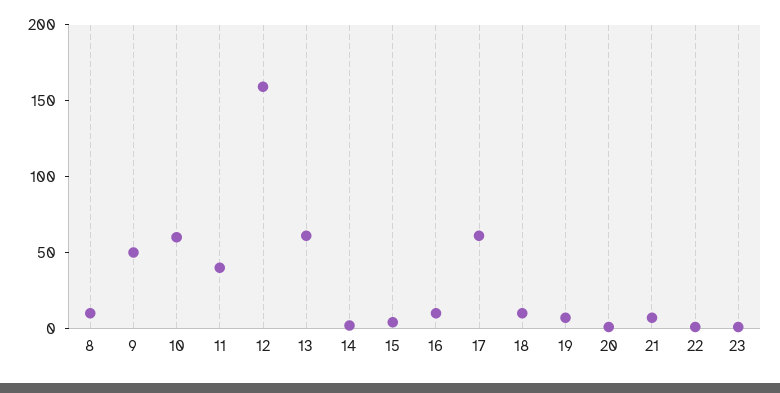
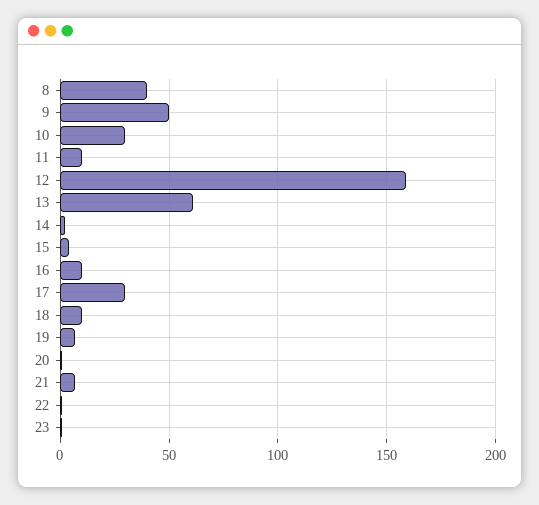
  {
-   "8": 10,
+   "8": 40,
    "9": 50,
-   "10": 60,
+   "10": 30,
-   "11": 40,
+   "11": 10,
    "12": 160,
    "13": 60,
    "14": 0,
    "15": 5,
    "16": 10,
-   "17": 60,
+   "17": 30,
    "18": 10,
    "19": 5,
    "20": 0,
    "21": 5,
    "22": 0,
    "23": 0
  }

